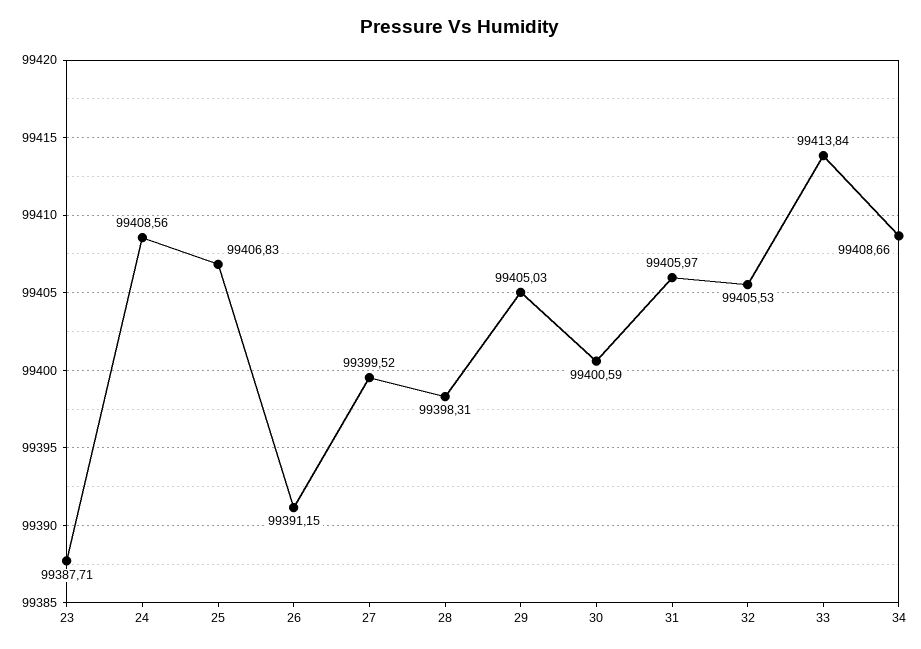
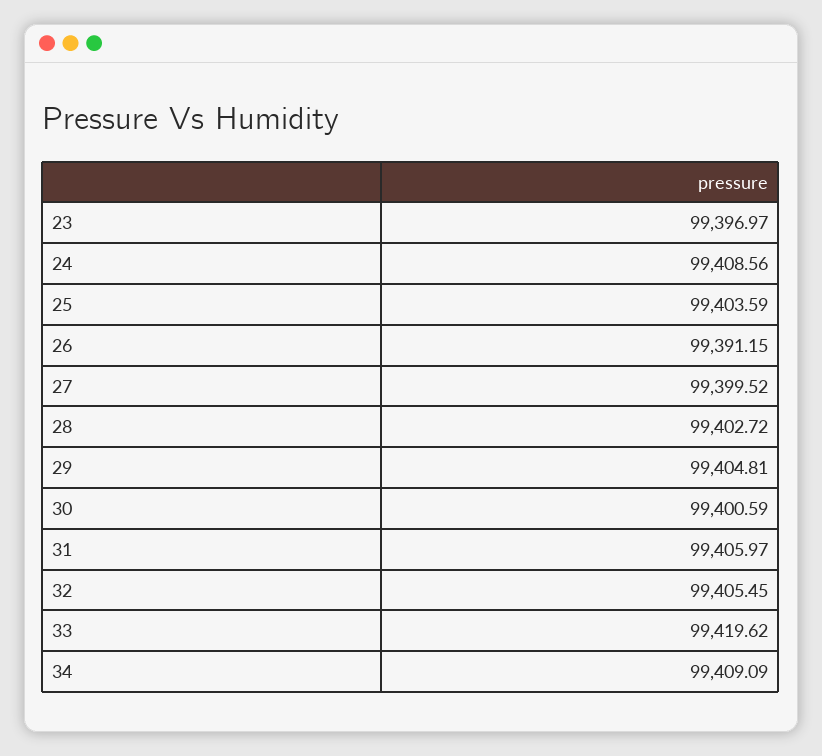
  {
-   "23": 99387.71,
+   "23": 99396.97,
    "24": 99408.56,
-   "25": 99406.83,
+   "25": 99403.59,
    "26": 99391.15,
    "27": 99399.52,
-   "28": 99398.31,
+   "28": 99402.72,
-   "29": 99405.03,
+   "29": 99404.81,
    "30": 99400.59,
    "31": 99405.97,
-   "32": 99405.53,
+   "32": 99405.45,
-   "33": 99413.84,
+   "33": 99419.62,
-   "34": 99408.66
+   "34": 99409.09
  }

